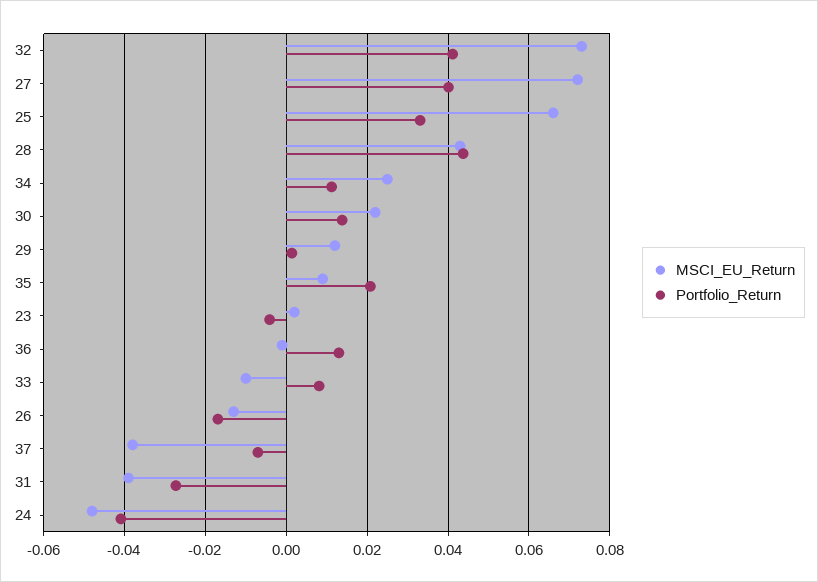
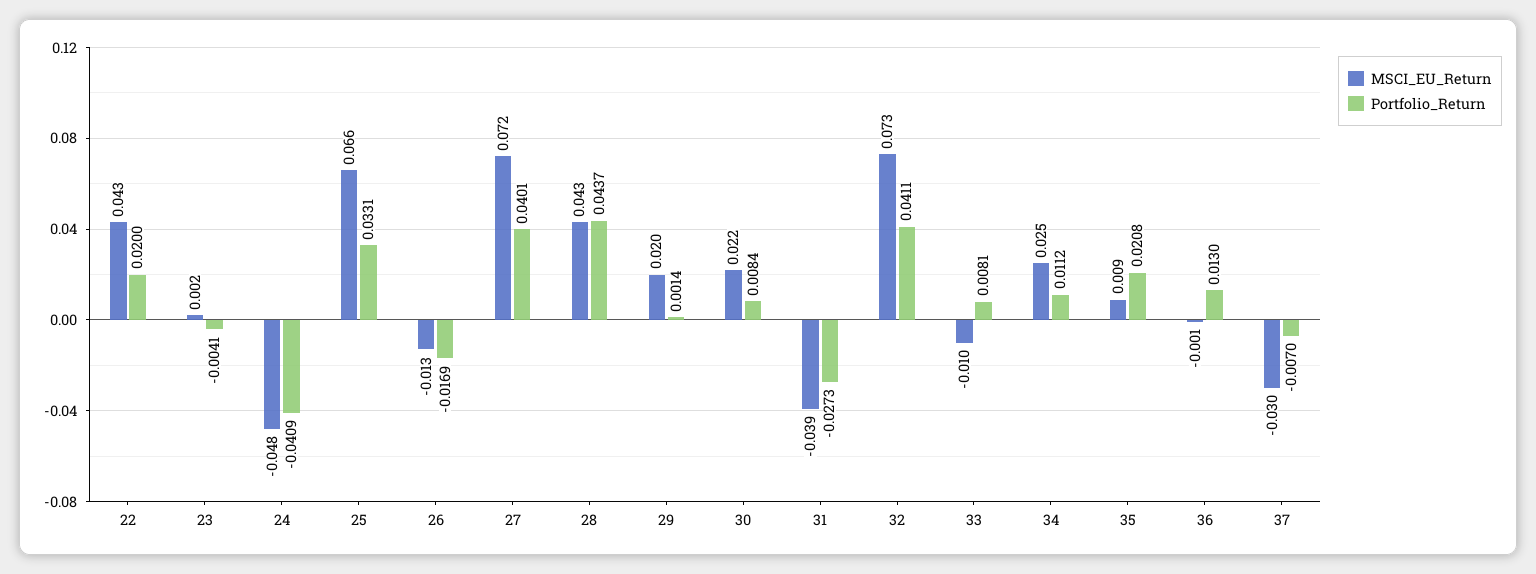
  {
    "MSCI_EU_Return": {
      "32": 0.073,
      "27": 0.072,
      "25": 0.066,
      "28": 0.043,
      "34": 0.025,
      "30": 0.022,
-     "29": 0.012,
+     "29": 0.02,
      "35": 0.009,
      "23": 0.002,
      "36": -0.001,
      "33": -0.01,
      "26": -0.013,
-     "37": -0.038,
+     "37": -0.03,
      "31": -0.039,
-     "24": -0.048
+     "24": -0.048,
+     "22": 0.043
    },
    "Portfolio_Return": {
      "32": 0.0411,
      "27": 0.0401,
      "25": 0.0331,
      "28": 0.0437,
      "34": 0.0112,
-     "30": 0.014,
+     "30": 0.0084,
      "29": 0.0014,
      "35": 0.0208,
      "23": -0.0041,
      "36": 0.013,
      "33": 0.0081,
      "26": -0.0169,
      "37": -0.007,
      "31": -0.0273,
-     "24": -0.0409
+     "24": -0.0409,
+     "22": 0.02
    }
  }

